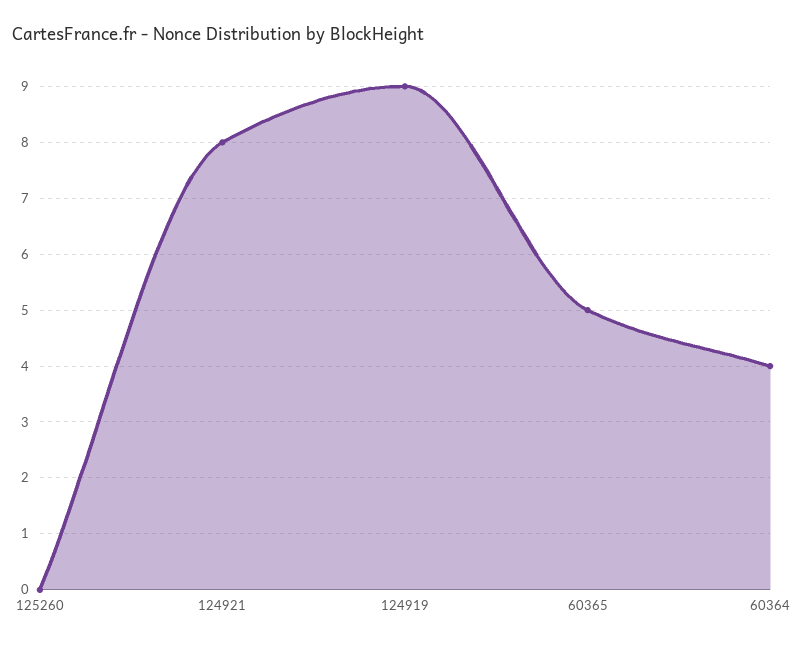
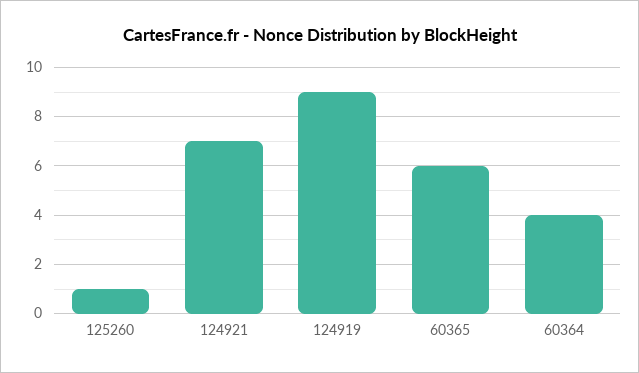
  {
-   "125260": 0,
+   "125260": 1,
-   "124921": 8,
+   "124921": 7,
    "124919": 9,
-   "60365": 5,
+   "60365": 6,
    "60364": 4
  }

